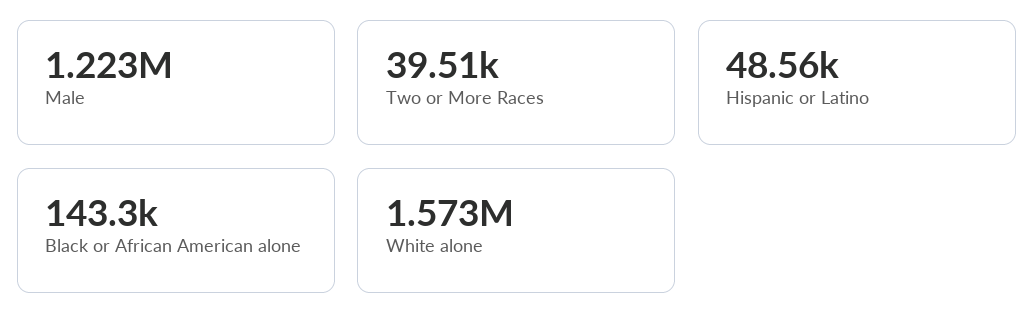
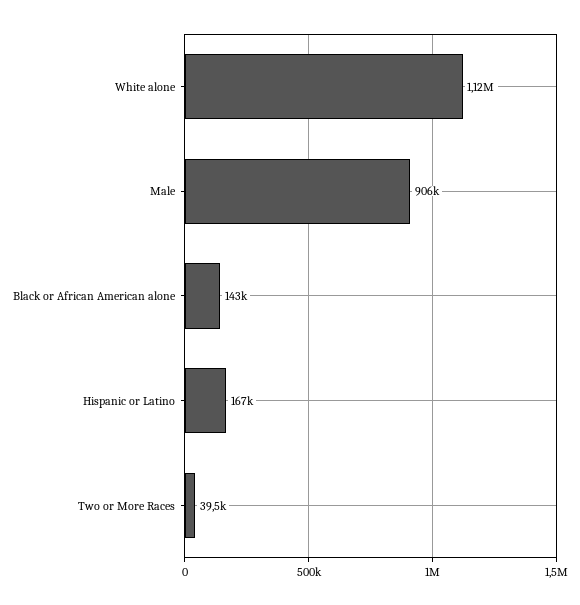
  {
-   "Male": 1223000,
+   "Male": 906000,
    "Two or More Races": 39510,
-   "Hispanic or Latino": 48560,
+   "Hispanic or Latino": 167000,
    "Black or African American alone": 143300,
-   "White alone": 1573000
+   "White alone": 1120000
  }

